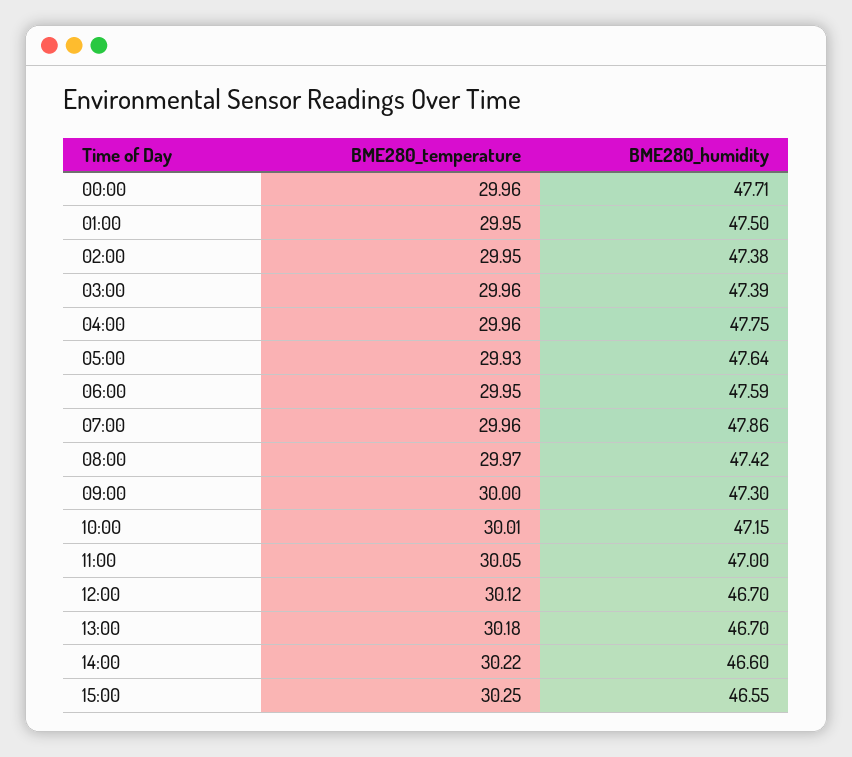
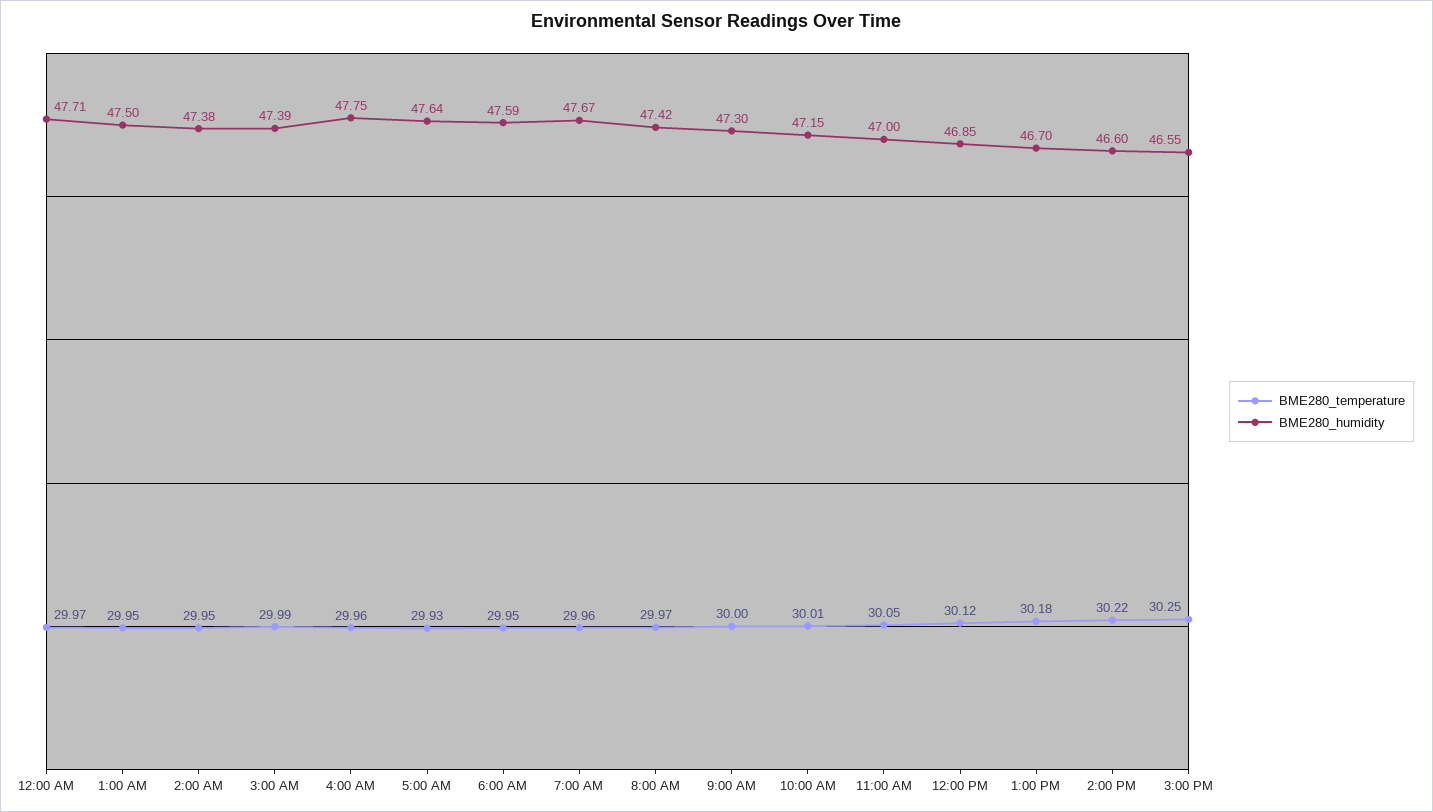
  {
    "BME280_temperature": {
-     "00:00": 29.96,
+     "00:00": 29.97,
      "01:00": 29.95,
      "02:00": 29.95,
-     "03:00": 29.96,
+     "03:00": 29.99,
      "04:00": 29.96,
      "05:00": 29.93,
      "06:00": 29.95,
      "07:00": 29.96,
      "08:00": 29.97,
      "09:00": 30,
      "10:00": 30.01,
      "11:00": 30.05,
      "12:00": 30.12,
      "13:00": 30.18,
      "14:00": 30.22,
      "15:00": 30.25
    },
    "BME280_humidity": {
      "00:00": 47.71,
      "01:00": 47.5,
      "02:00": 47.38,
      "03:00": 47.39,
      "04:00": 47.75,
      "05:00": 47.64,
      "06:00": 47.59,
-     "07:00": 47.86,
+     "07:00": 47.67,
      "08:00": 47.42,
      "09:00": 47.3,
      "10:00": 47.15,
      "11:00": 47,
-     "12:00": 46.7,
+     "12:00": 46.85,
      "13:00": 46.7,
      "14:00": 46.6,
      "15:00": 46.55
    }
  }

